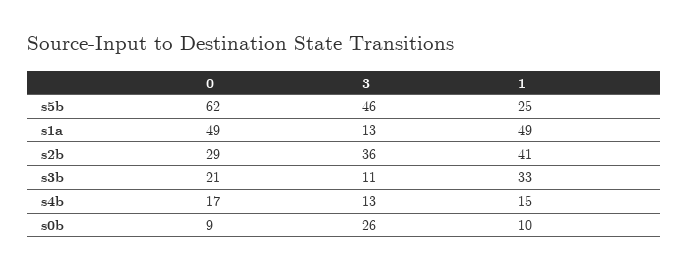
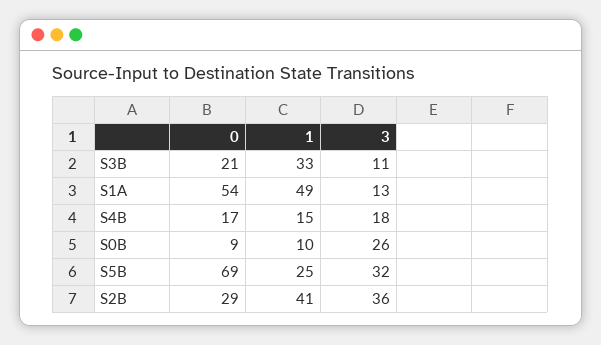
  {
    "0": {
-     "s5b": 62,
+     "s5b": 69,
-     "s1a": 49,
+     "s1a": 54,
      "s2b": 29,
      "s3b": 21,
      "s4b": 17,
      "s0b": 9
    },
    "3": {
-     "s5b": 46,
+     "s5b": 32,
      "s1a": 13,
      "s2b": 36,
      "s3b": 11,
-     "s4b": 13,
+     "s4b": 18,
      "s0b": 26
    },
    "1": {
      "s5b": 25,
      "s1a": 49,
      "s2b": 41,
      "s3b": 33,
      "s4b": 15,
      "s0b": 10
    }
  }

